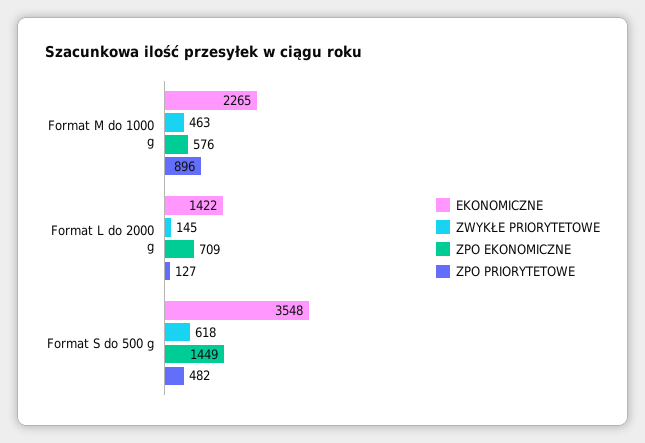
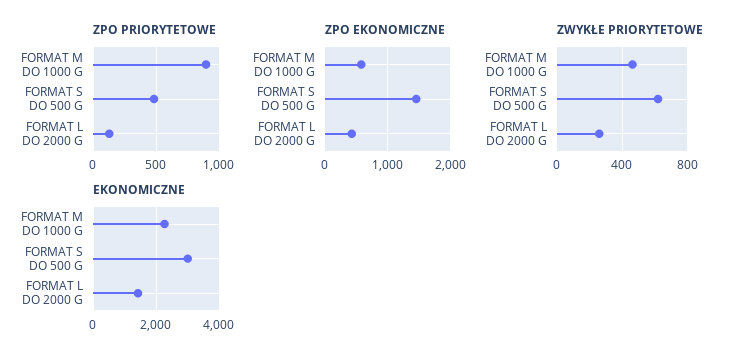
  {
    "EKONOMICZNE": {
      "Format M do 1000 g": 2265,
      "Format L do 2000 g": 1422,
-     "Format S do 500 g": 3548
+     "Format S do 500 g": 3000
    },
    "ZWYKŁE PRIORYTETOWE": {
      "Format M do 1000 g": 463,
-     "Format L do 2000 g": 145,
+     "Format L do 2000 g": 250,
      "Format S do 500 g": 618
    },
    "ZPO EKONOMICZNE": {
      "Format M do 1000 g": 576,
-     "Format L do 2000 g": 709,
+     "Format L do 2000 g": 400,
      "Format S do 500 g": 1449
    },
    "ZPO PRIORYTETOWE": {
      "Format M do 1000 g": 896,
      "Format L do 2000 g": 127,
      "Format S do 500 g": 482
    }
  }

